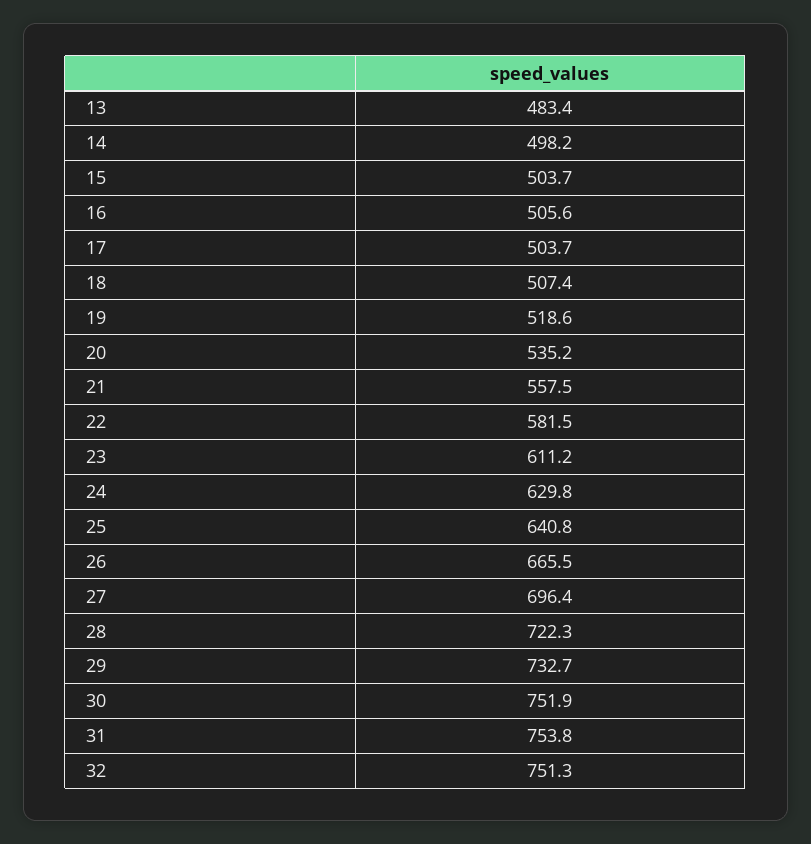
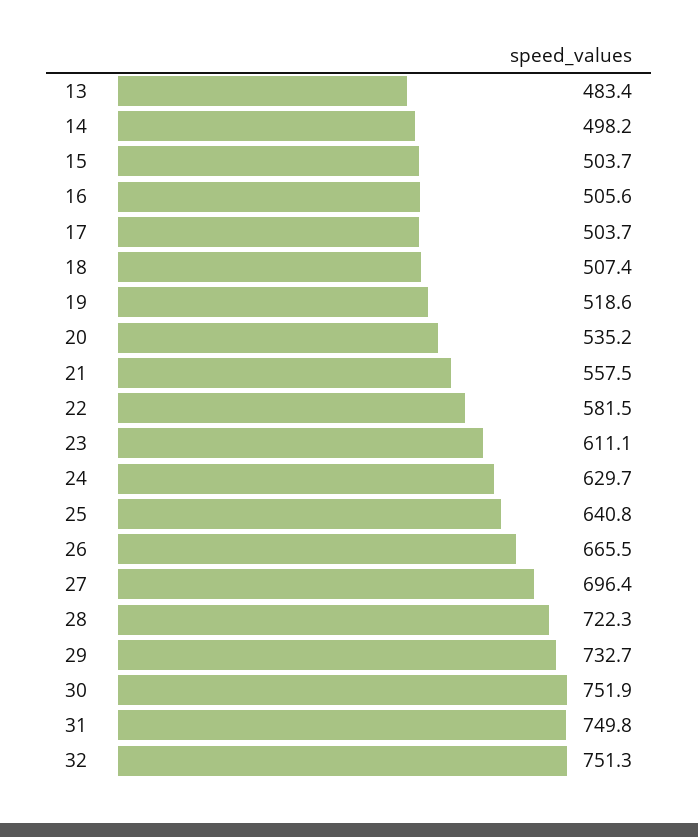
  {
    "13": 483.4,
    "14": 498.2,
    "15": 503.7,
    "16": 505.6,
    "17": 503.7,
    "18": 507.4,
    "19": 518.6,
    "20": 535.2,
    "21": 557.5,
    "22": 581.5,
-   "23": 611.2,
+   "23": 611.1,
-   "24": 629.8,
+   "24": 629.7,
    "25": 640.8,
    "26": 665.5,
    "27": 696.4,
    "28": 722.3,
    "29": 732.7,
    "30": 751.9,
-   "31": 753.8,
+   "31": 749.8,
    "32": 751.3
  }

